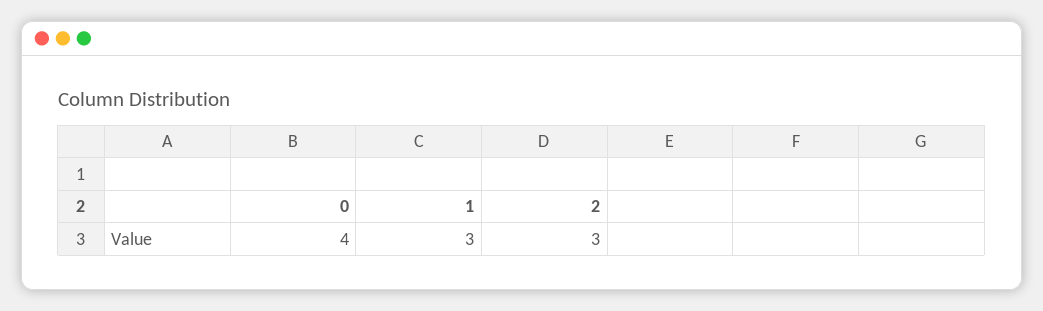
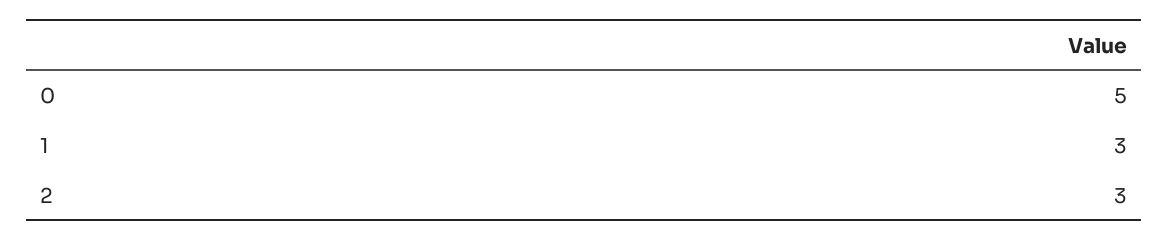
  {
-   "0": 4,
+   "0": 5,
    "1": 3,
    "2": 3
  }

